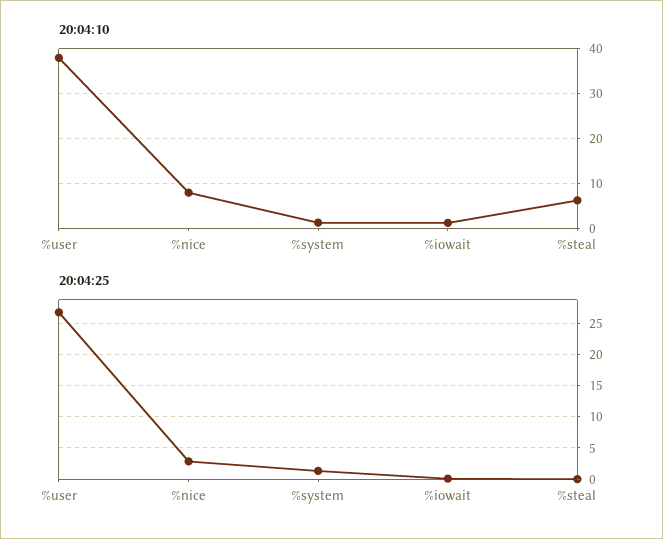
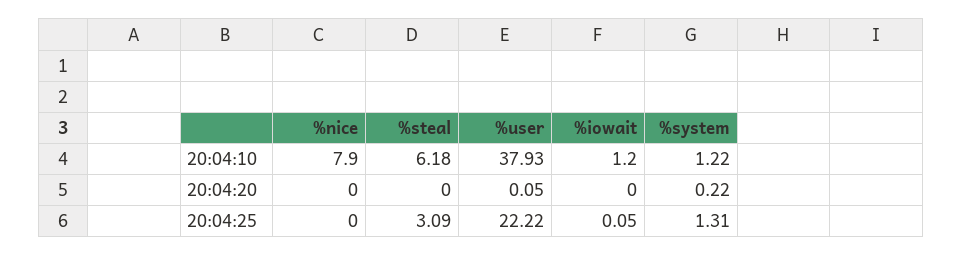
  {
    "20:04:10": {
      "%user": 37.93,
      "%nice": 7.9,
      "%system": 1.22,
      "%iowait": 1.2,
      "%steal": 6.18
    },
    "20:04:25": {
-     "%user": 27,
+     "%user": 22.22,
-     "%nice": 3,
+     "%nice": 0,
      "%system": 1.31,
      "%iowait": 0.05,
-     "%steal": 0
+     "%steal": 3.09
-   }
+   },
+   "20:04:20": {
+     "%nice": 0,
+     "%steal": 0,
+     "%user": 0.05,
+     "%iowait": 0,
+     "%system": 0.22
+   }
  }

